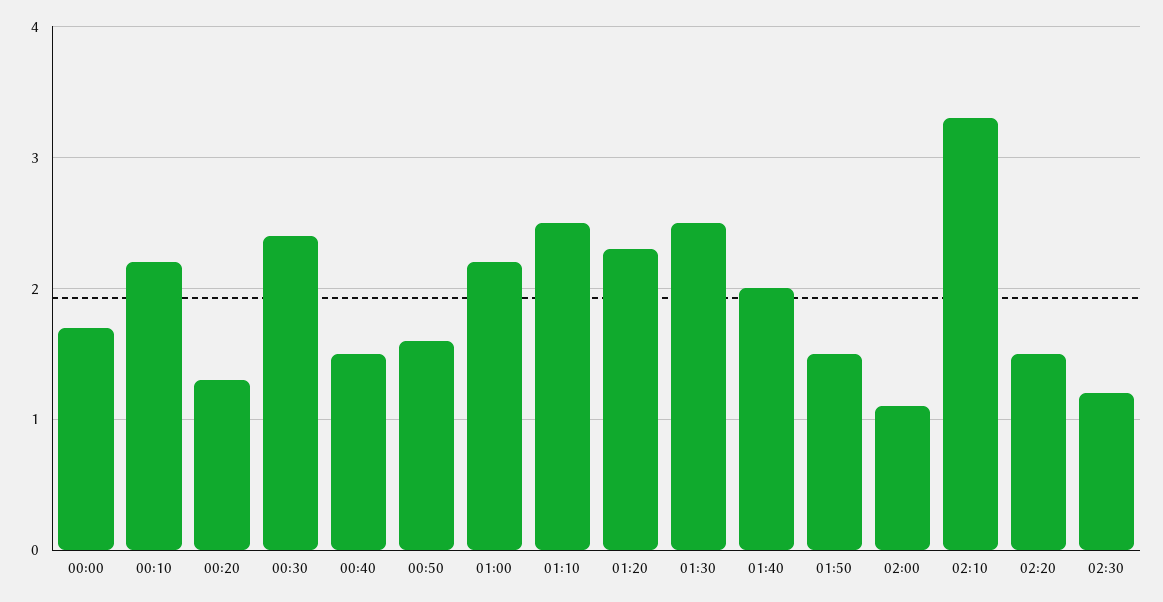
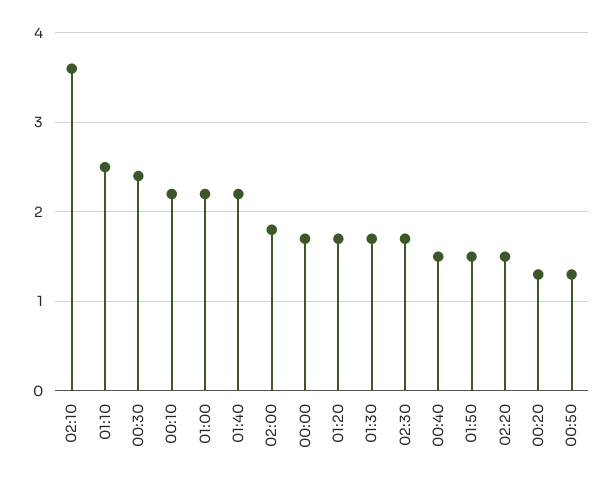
  {
    "00:00": 1.7,
    "00:10": 2.2,
    "00:20": 1.3,
    "00:30": 2.4,
    "00:40": 1.5,
-   "00:50": 1.6,
+   "00:50": 1.3,
    "01:00": 2.2,
    "01:10": 2.5,
-   "01:20": 2.3,
+   "01:20": 1.7,
-   "01:30": 2.5,
+   "01:30": 1.7,
-   "01:40": 2,
+   "01:40": 2.2,
    "01:50": 1.5,
-   "02:00": 1.1,
+   "02:00": 1.8,
-   "02:10": 3.3,
+   "02:10": 3.6,
    "02:20": 1.5,
-   "02:30": 1.2
+   "02:30": 1.7
  }

